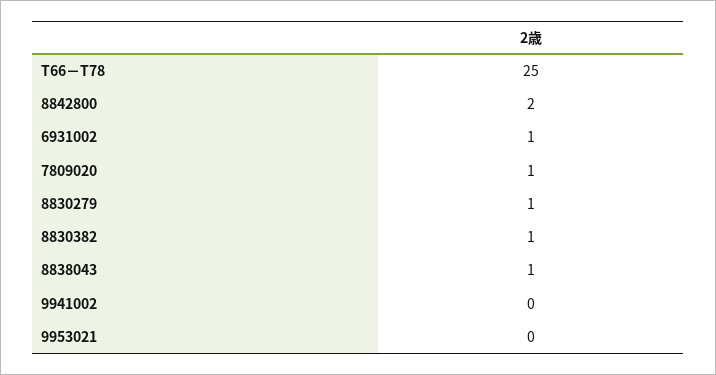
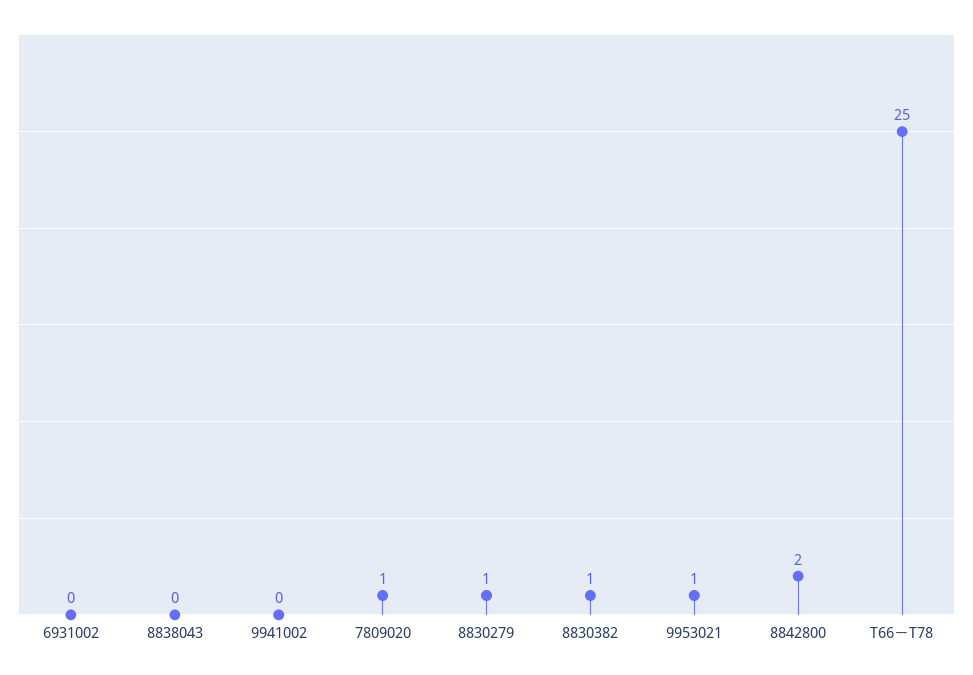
  {
    "T66－T78": 25,
    "8842800": 2,
-   "6931002": 1,
+   "6931002": 0,
    "7809020": 1,
    "8830279": 1,
    "8830382": 1,
-   "8838043": 1,
+   "8838043": 0,
    "9941002": 0,
-   "9953021": 0
+   "9953021": 1
  }

